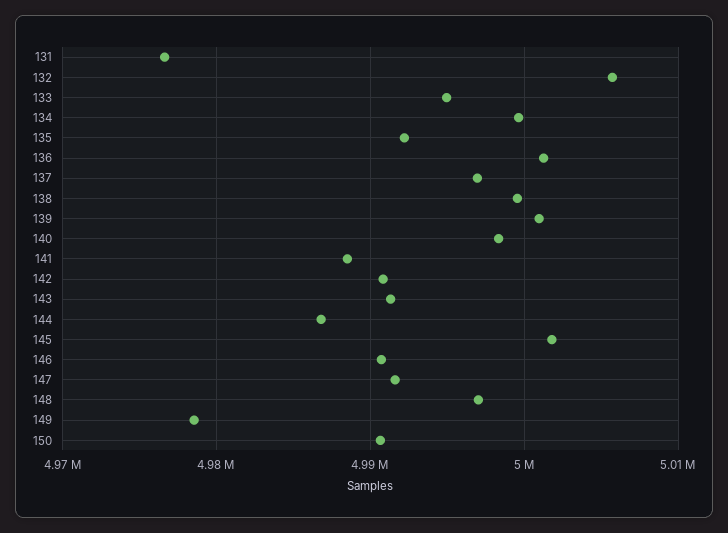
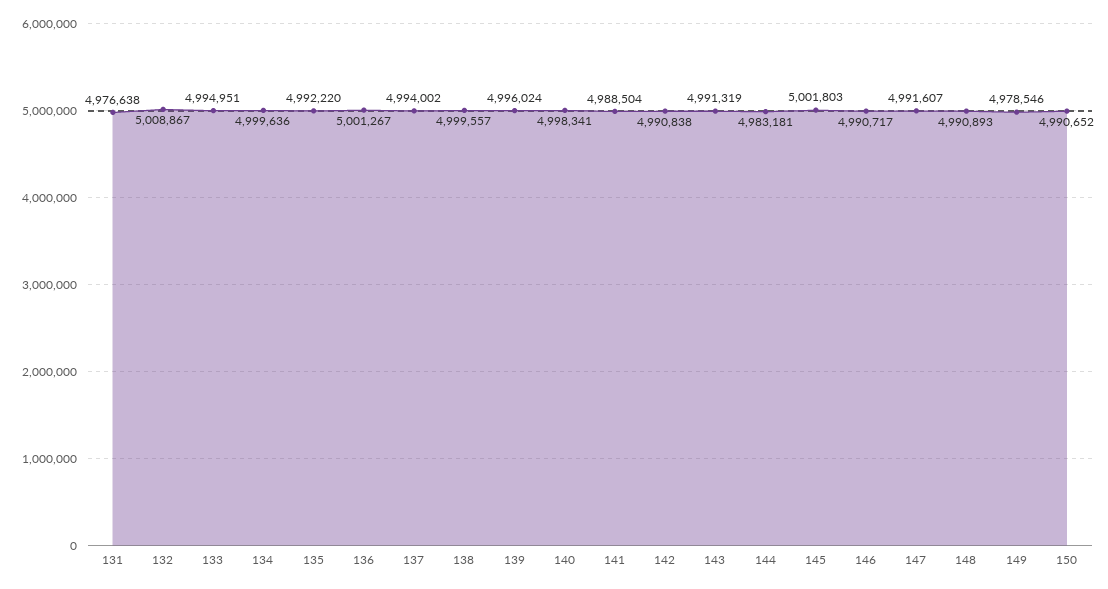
  {
    "131": 4976638,
-   "132": 5006000,
+   "132": 5008867,
    "133": 4994951,
    "134": 4999636,
    "135": 4992220,
    "136": 5001267,
-   "137": 4997000,
+   "137": 4994002,
    "138": 4999557,
-   "139": 5001000,
+   "139": 4996024,
    "140": 4998341,
    "141": 4988504,
    "142": 4990838,
    "143": 4991319,
-   "144": 4987000,
+   "144": 4983181,
    "145": 5001803,
    "146": 4990717,
    "147": 4991607,
-   "148": 4997000,
+   "148": 4990893,
    "149": 4978546,
    "150": 4990652
  }

